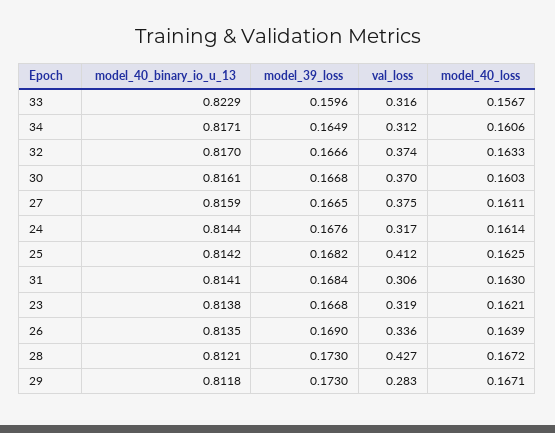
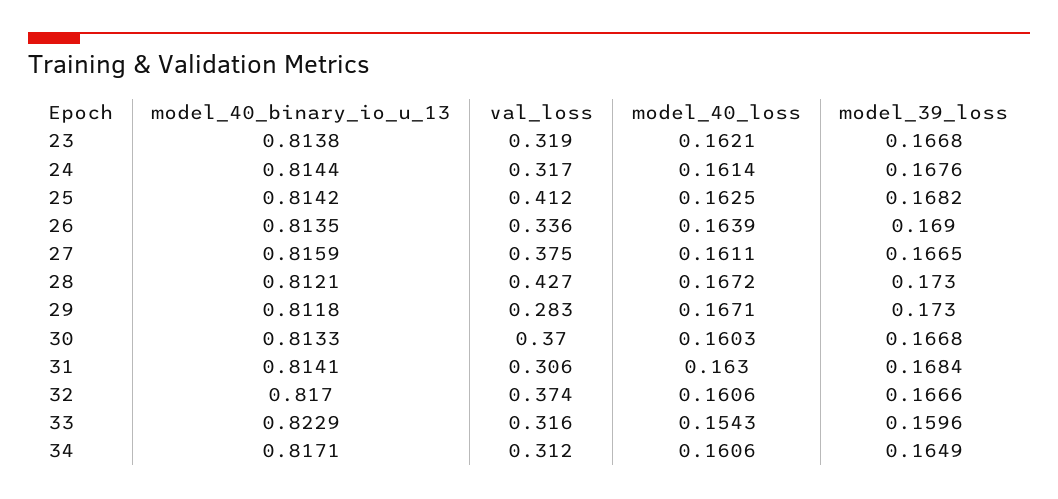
  {
    "model_40_binary_io_u_13": {
      "33": 0.8229,
      "34": 0.8171,
      "32": 0.817,
-     "30": 0.8161,
+     "30": 0.8133,
      "27": 0.8159,
      "24": 0.8144,
      "25": 0.8142,
      "31": 0.8141,
      "23": 0.8138,
      "26": 0.8135,
      "28": 0.8121,
      "29": 0.8118
    },
    "model_39_loss": {
      "33": 0.1596,
      "34": 0.1649,
      "32": 0.1666,
      "30": 0.1668,
      "27": 0.1665,
      "24": 0.1676,
      "25": 0.1682,
      "31": 0.1684,
      "23": 0.1668,
      "26": 0.169,
      "28": 0.173,
      "29": 0.173
    },
    "val_loss": {
      "33": 0.316,
      "34": 0.312,
      "32": 0.374,
      "30": 0.37,
      "27": 0.375,
      "24": 0.317,
      "25": 0.412,
      "31": 0.306,
      "23": 0.319,
      "26": 0.336,
      "28": 0.427,
      "29": 0.283
    },
    "model_40_loss": {
-     "33": 0.1567,
+     "33": 0.1543,
      "34": 0.1606,
-     "32": 0.1633,
+     "32": 0.1606,
      "30": 0.1603,
      "27": 0.1611,
      "24": 0.1614,
      "25": 0.1625,
      "31": 0.163,
      "23": 0.1621,
      "26": 0.1639,
      "28": 0.1672,
      "29": 0.1671
    }
  }

